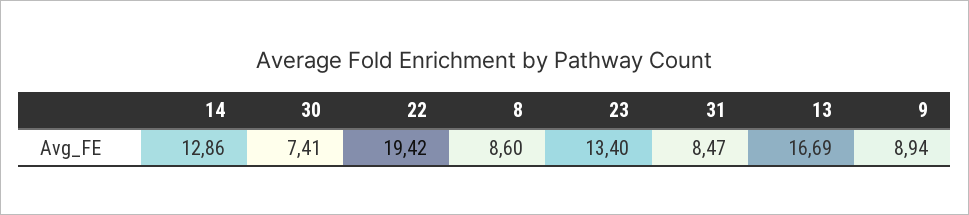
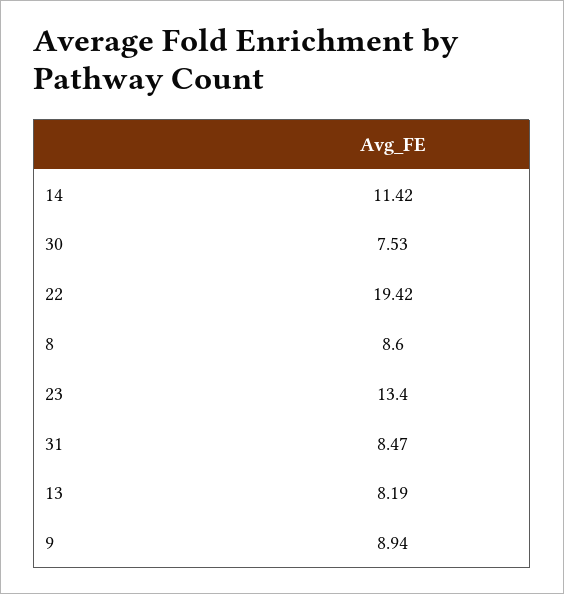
  {
-   "14": 12.86,
+   "14": 11.42,
-   "30": 7.41,
+   "30": 7.53,
    "22": 19.42,
    "8": 8.6,
    "23": 13.4,
    "31": 8.47,
-   "13": 16.69,
+   "13": 8.19,
    "9": 8.94
  }

